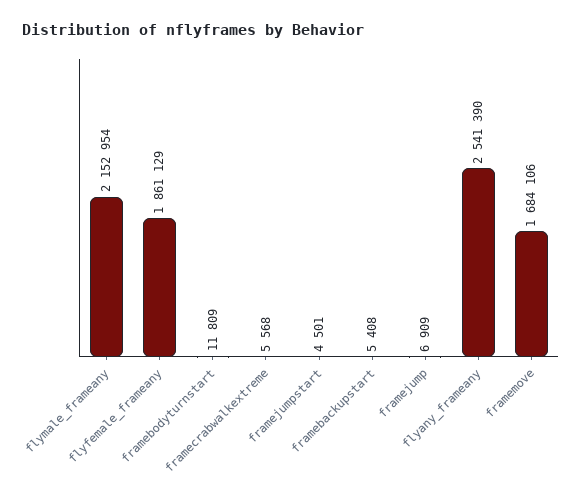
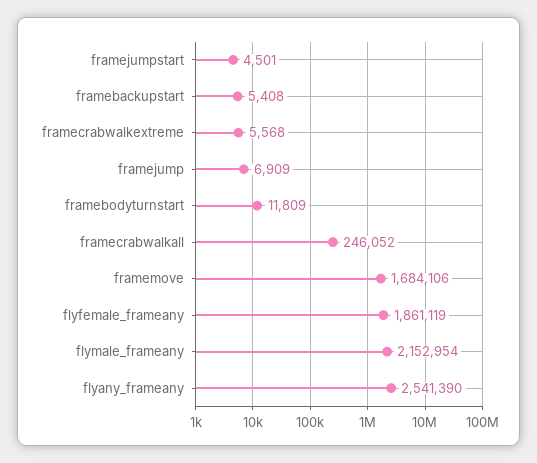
  {
    "flymale_frameany": 2152954,
-   "flyfemale_frameany": 1861129,
+   "flyfemale_frameany": 1861119,
    "framebodyturnstart": 11809,
    "framecrabwalkextreme": 5568,
    "framejumpstart": 4501,
    "framebackupstart": 5408,
    "framejump": 6909,
    "flyany_frameany": 2541390,
-   "framemove": 1684106
+   "framemove": 1684106,
+   "framecrabwalkall": 246052
  }

